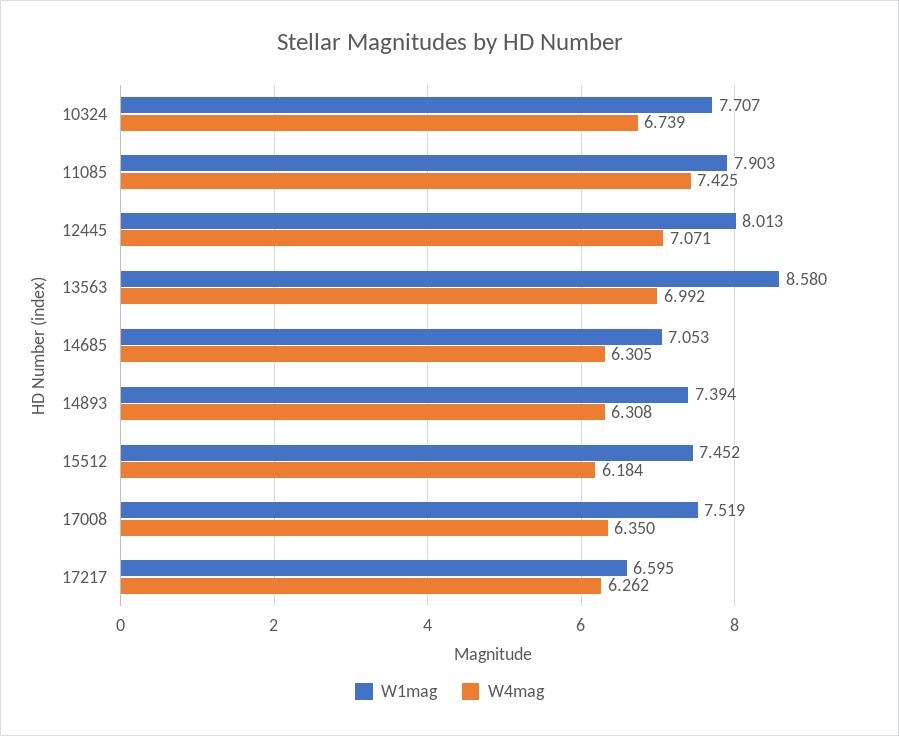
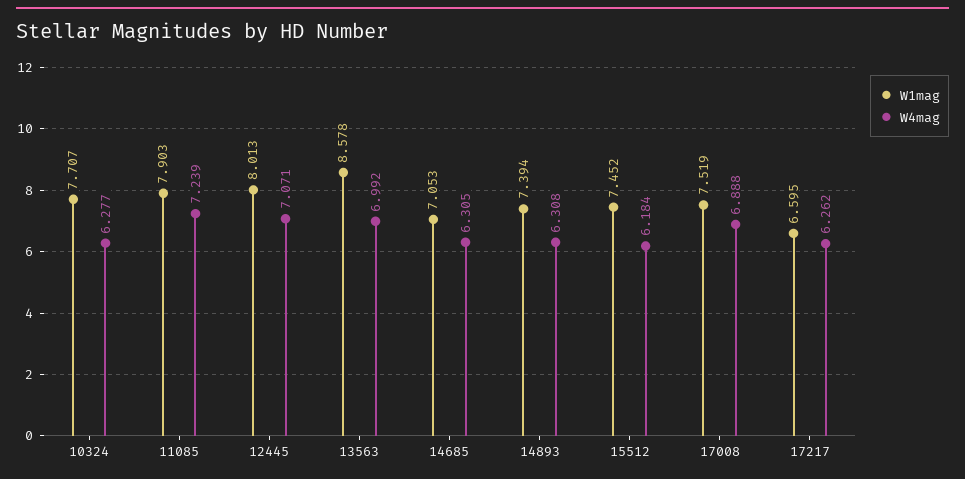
  {
    "W1mag": {
      "10324": 7.707,
      "11085": 7.903,
      "12445": 8.013,
-     "13563": 8.58,
+     "13563": 8.578,
      "14685": 7.053,
      "14893": 7.394,
      "15512": 7.452,
      "17008": 7.519,
      "17217": 6.595
    },
    "W4mag": {
-     "10324": 6.739,
+     "10324": 6.277,
-     "11085": 7.425,
+     "11085": 7.239,
      "12445": 7.071,
      "13563": 6.992,
      "14685": 6.305,
      "14893": 6.308,
      "15512": 6.184,
-     "17008": 6.35,
+     "17008": 6.888,
      "17217": 6.262
    }
  }

